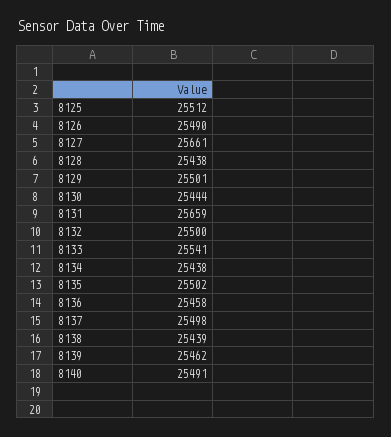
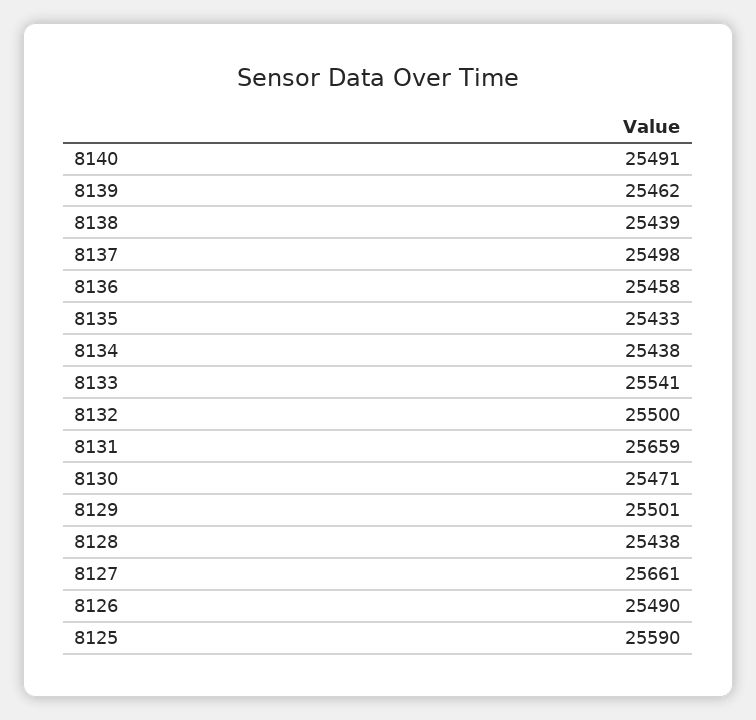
  {
-   "8125": 25512,
+   "8125": 25590,
    "8126": 25490,
    "8127": 25661,
    "8128": 25438,
    "8129": 25501,
-   "8130": 25444,
+   "8130": 25471,
    "8131": 25659,
    "8132": 25500,
    "8133": 25541,
    "8134": 25438,
-   "8135": 25502,
+   "8135": 25433,
    "8136": 25458,
    "8137": 25498,
    "8138": 25439,
    "8139": 25462,
    "8140": 25491
  }

